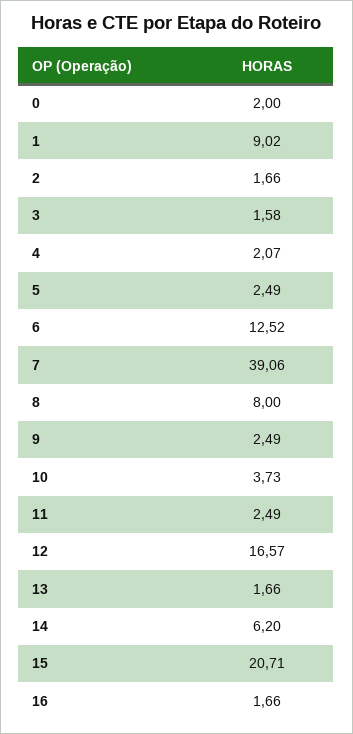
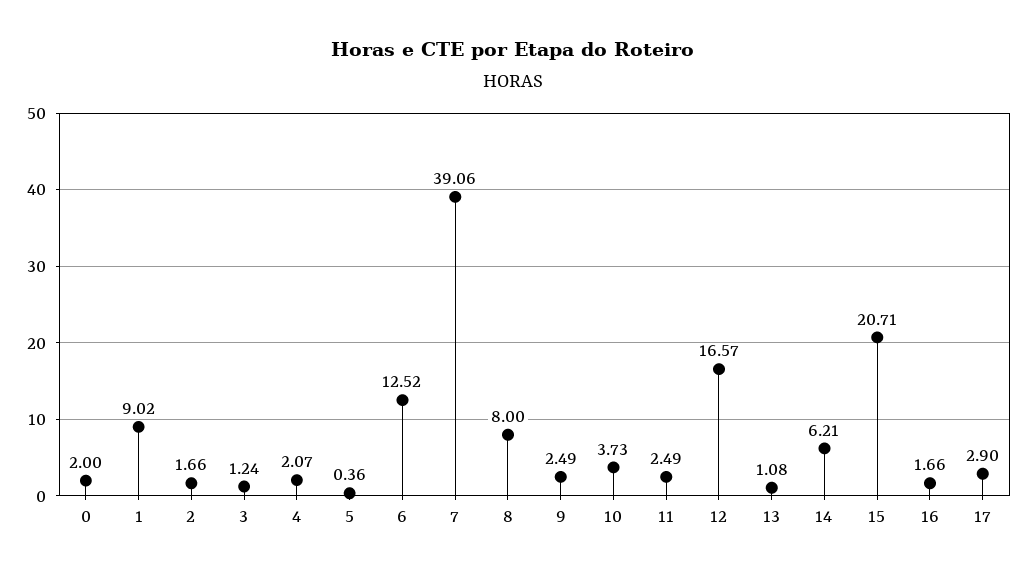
  {
    "0": 2,
    "1": 9.02,
    "2": 1.66,
-   "3": 1.58,
+   "3": 1.24,
    "4": 2.07,
-   "5": 2.49,
+   "5": 0.36,
    "6": 12.52,
    "7": 39.06,
    "8": 8,
    "9": 2.49,
    "10": 3.73,
    "11": 2.49,
    "12": 16.57,
-   "13": 1.66,
+   "13": 1.08,
-   "14": 6.2,
+   "14": 6.21,
    "15": 20.71,
-   "16": 1.66
+   "16": 1.66,
+   "17": 2.9
  }

